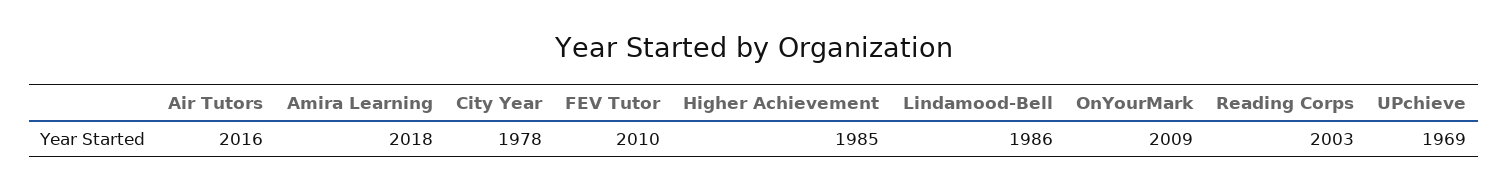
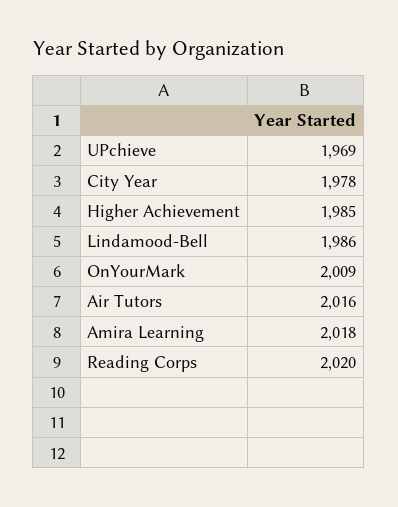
  {
    "Air Tutors": 2016,
    "Amira Learning": 2018,
    "City Year": 1978,
-   "FEV Tutor": 2010,
    "Higher Achievement": 1985,
    "Lindamood-Bell": 1986,
    "OnYourMark": 2009,
-   "Reading Corps": 2003,
+   "Reading Corps": 2020,
    "UPchieve": 1969
  }

